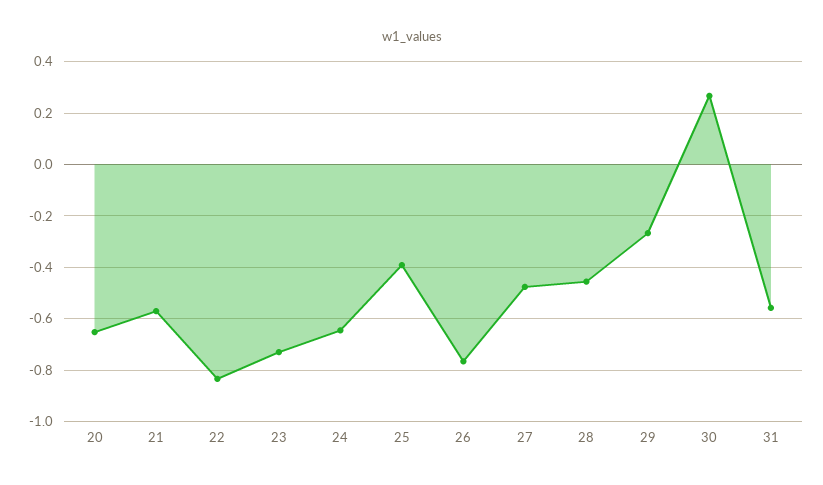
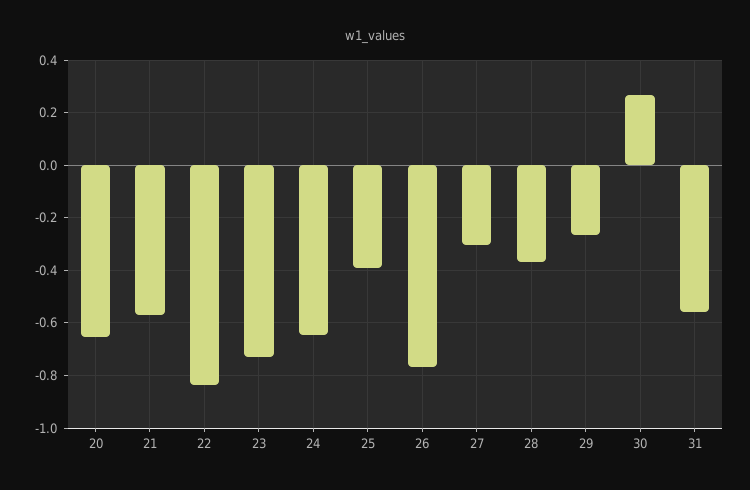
  {
    "20": -0.65,
    "21": -0.575,
    "22": -0.825,
    "23": -0.725,
    "24": -0.65,
    "25": -0.4,
    "26": -0.775,
-   "27": -0.475,
+   "27": -0.3,
-   "28": -0.45,
+   "28": -0.375,
    "29": -0.275,
    "30": 0.275,
    "31": -0.55
  }

